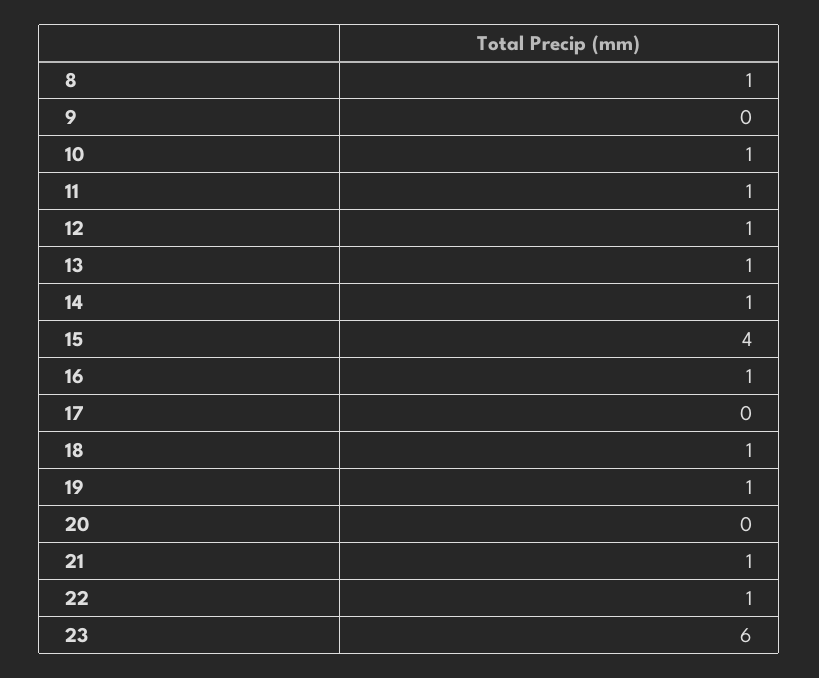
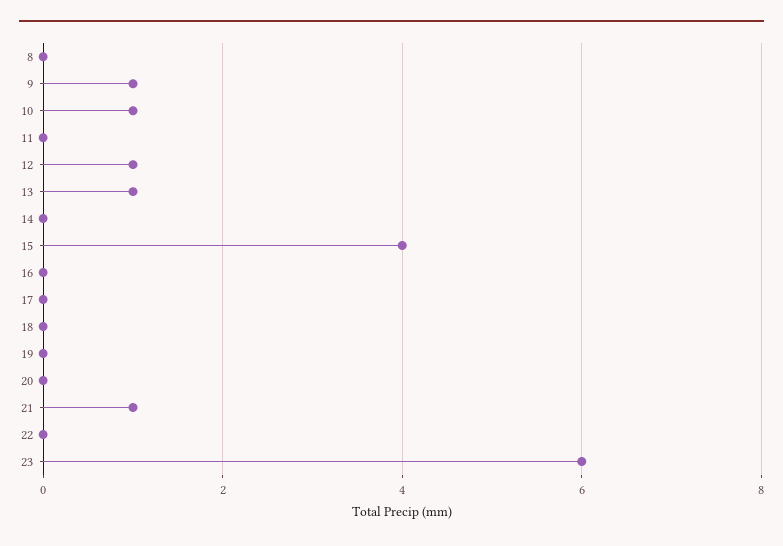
  {
-   "8": 1,
+   "8": 0,
-   "9": 0,
+   "9": 1,
    "10": 1,
-   "11": 1,
+   "11": 0,
    "12": 1,
    "13": 1,
-   "14": 1,
+   "14": 0,
    "15": 4,
-   "16": 1,
+   "16": 0,
    "17": 0,
-   "18": 1,
+   "18": 0,
-   "19": 1,
+   "19": 0,
    "20": 0,
    "21": 1,
-   "22": 1,
+   "22": 0,
    "23": 6
  }

